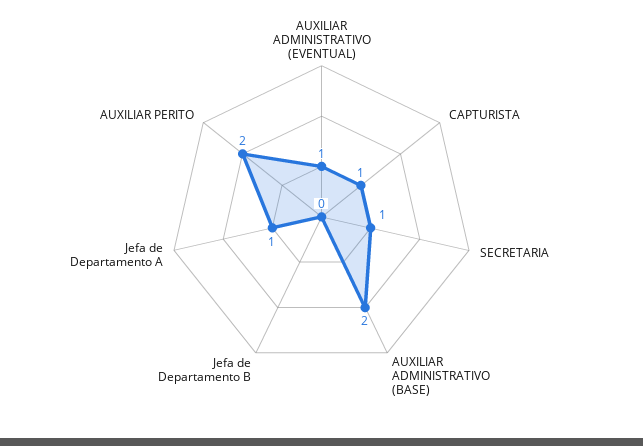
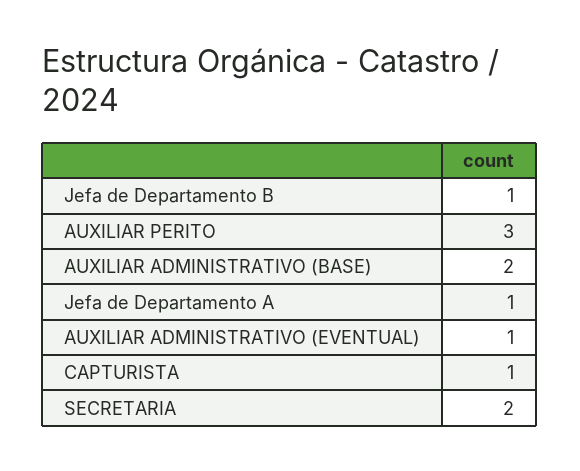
  {
    "AUXILIAR ADMINISTRATIVO (EVENTUAL)": 1,
    "CAPTURISTA": 1,
-   "SECRETARIA": 1,
+   "SECRETARIA": 2,
    "AUXILIAR ADMINISTRATIVO (BASE)": 2,
-   "Jefa de Departamento B": 0,
+   "Jefa de Departamento B": 1,
    "Jefa de Departamento A": 1,
-   "AUXILIAR PERITO": 2
+   "AUXILIAR PERITO": 3
  }

